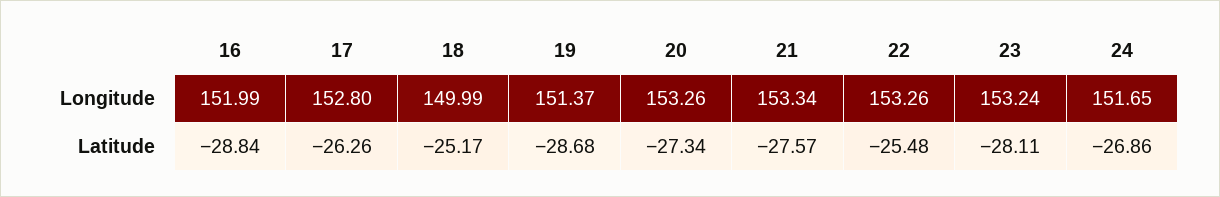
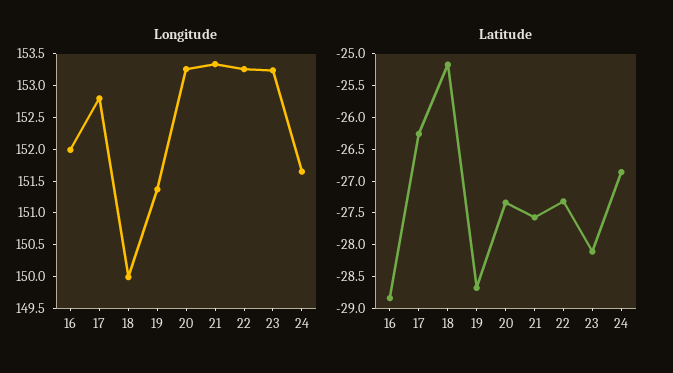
  {
    "Longitude": {
      "16": 151.99,
      "17": 152.8,
      "18": 149.99,
      "19": 151.37,
      "20": 153.26,
      "21": 153.34,
      "22": 153.26,
      "23": 153.24,
      "24": 151.65
    },
    "Latitude": {
      "16": -28.84,
      "17": -26.26,
      "18": -25.17,
      "19": -28.68,
      "20": -27.34,
      "21": -27.57,
-     "22": -25.48,
+     "22": -27.25,
      "23": -28.11,
      "24": -26.86
    }
  }

